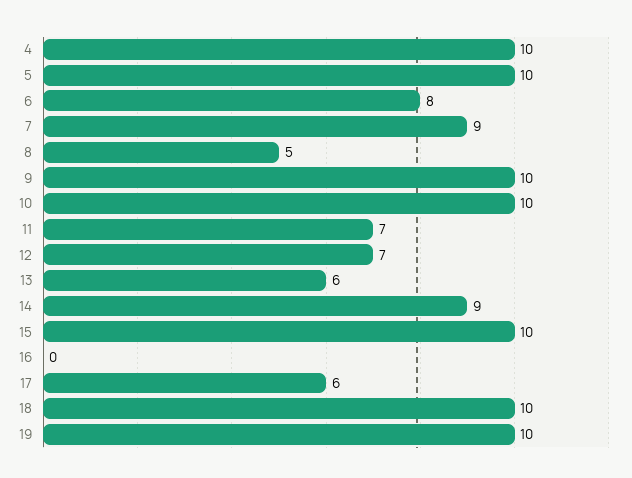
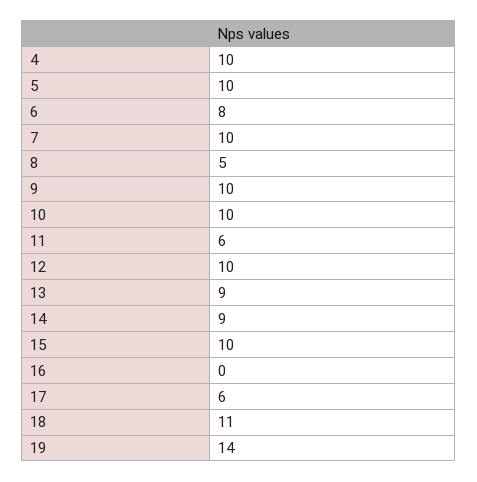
  {
    "4": 10,
    "5": 10,
    "6": 8,
-   "7": 9,
+   "7": 10,
    "8": 5,
    "9": 10,
    "10": 10,
-   "11": 7,
+   "11": 6,
-   "12": 7,
+   "12": 10,
-   "13": 6,
+   "13": 9,
    "14": 9,
    "15": 10,
    "16": 0,
    "17": 6,
-   "18": 10,
+   "18": 11,
-   "19": 10
+   "19": 14
  }

